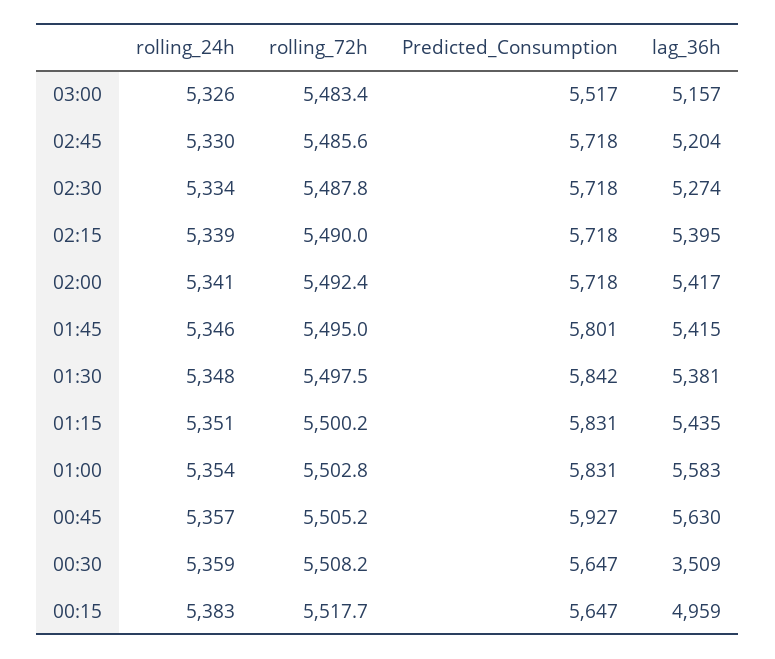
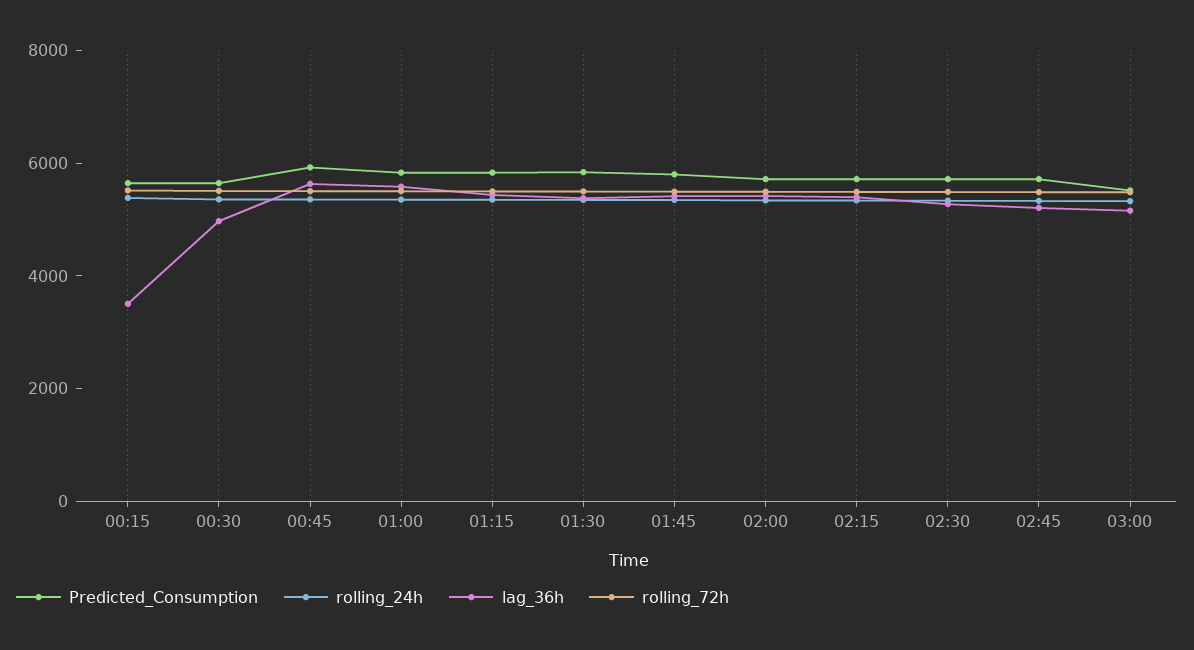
  {
    "rolling_24h": {
      "03:00": 5326,
      "02:45": 5330,
      "02:30": 5334,
      "02:15": 5339,
      "02:00": 5341,
      "01:45": 5346,
      "01:30": 5348,
      "01:15": 5351,
      "01:00": 5354,
      "00:45": 5357,
      "00:30": 5359,
      "00:15": 5383
    },
    "rolling_72h": {
      "03:00": 5483.4,
      "02:45": 5485.6,
      "02:30": 5487.8,
      "02:15": 5490,
      "02:00": 5492.4,
      "01:45": 5495,
      "01:30": 5497.5,
      "01:15": 5500.2,
      "01:00": 5502.8,
      "00:45": 5505.2,
      "00:30": 5508.2,
      "00:15": 5517.7
    },
    "Predicted_Consumption": {
      "03:00": 5517,
      "02:45": 5718,
      "02:30": 5718,
      "02:15": 5718,
      "02:00": 5718,
      "01:45": 5801,
      "01:30": 5842,
      "01:15": 5831,
      "01:00": 5831,
      "00:45": 5927,
      "00:30": 5647,
      "00:15": 5647
    },
    "lag_36h": {
      "03:00": 5157,
      "02:45": 5204,
      "02:30": 5274,
      "02:15": 5395,
      "02:00": 5417,
      "01:45": 5415,
      "01:30": 5381,
      "01:15": 5435,
      "01:00": 5583,
      "00:45": 5630,
-     "00:30": 3509,
+     "00:30": 5000,
-     "00:15": 4959
+     "00:15": 3500
    }
  }

